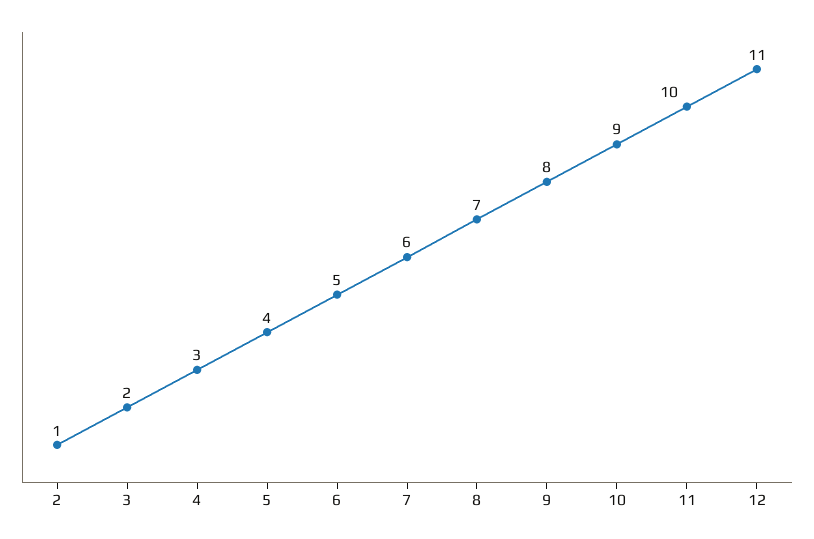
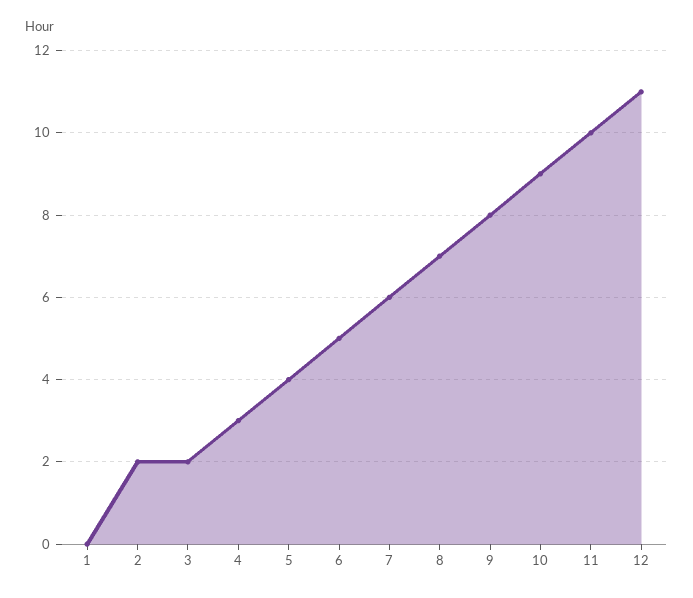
  {
-   "2": 1,
+   "2": 2,
    "3": 2,
    "4": 3,
    "5": 4,
    "6": 5,
    "7": 6,
    "8": 7,
    "9": 8,
    "10": 9,
    "11": 10,
-   "12": 11
+   "12": 11,
+   "1": 0
  }

